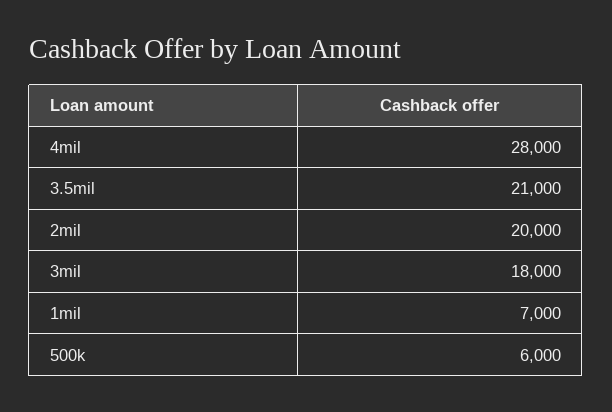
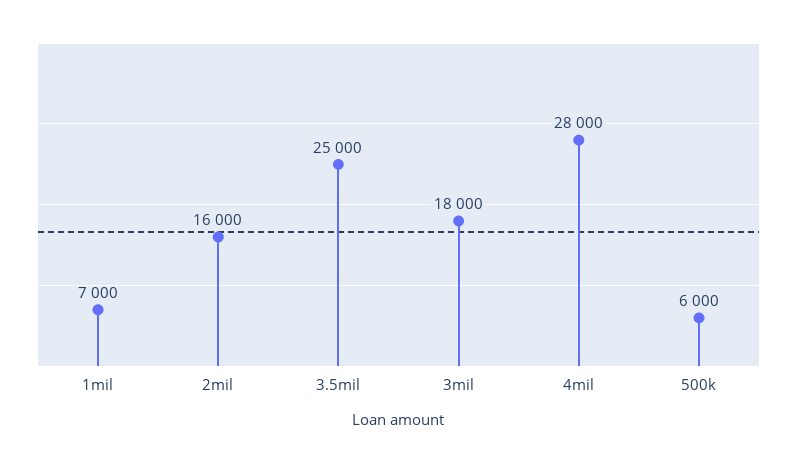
  {
    "4mil": 28000,
-   "3.5mil": 21000,
+   "3.5mil": 25000,
-   "2mil": 20000,
+   "2mil": 16000,
    "3mil": 18000,
    "1mil": 7000,
    "500k": 6000
  }

